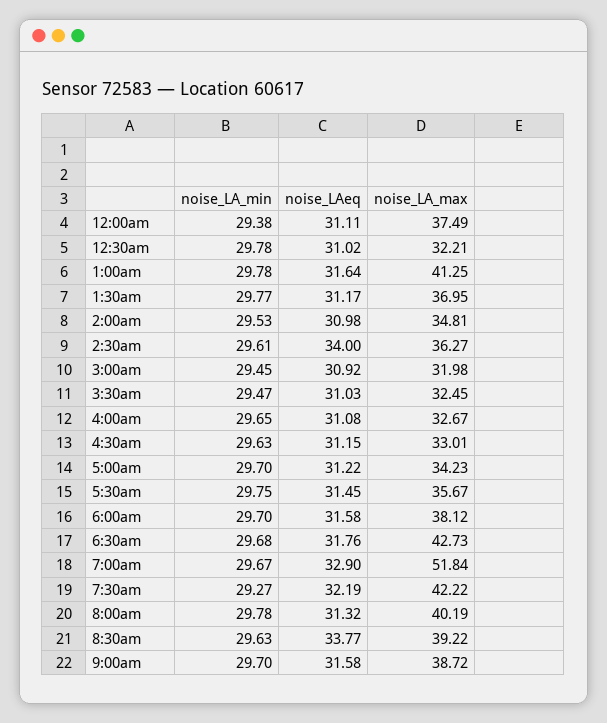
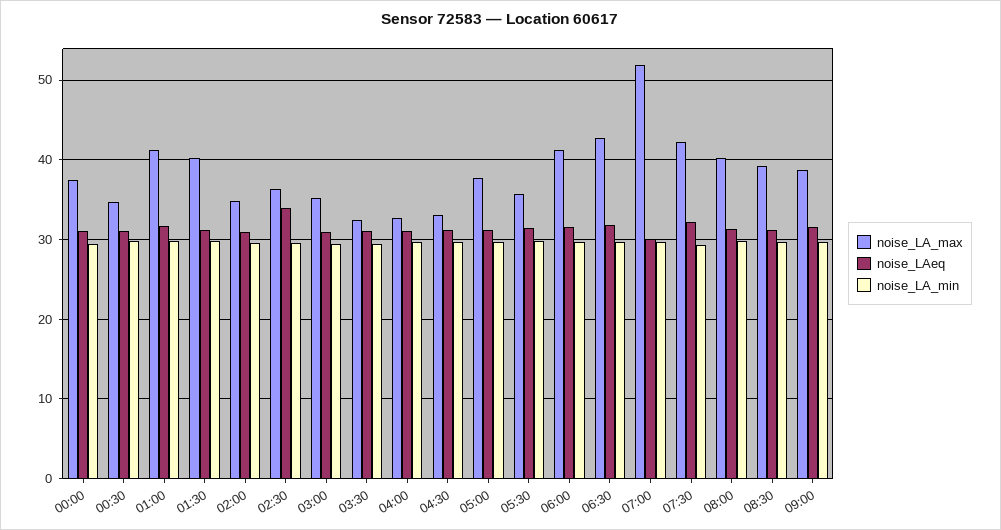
  {
    "noise_LA_min": {
      "12:00am": 29.38,
      "12:30am": 29.78,
      "1:00am": 29.78,
      "1:30am": 29.77,
      "2:00am": 29.53,
      "2:30am": 29.61,
      "3:00am": 29.45,
      "3:30am": 29.47,
      "4:00am": 29.65,
      "4:30am": 29.63,
      "5:00am": 29.7,
      "5:30am": 29.75,
      "6:00am": 29.7,
      "6:30am": 29.68,
      "7:00am": 29.67,
      "7:30am": 29.27,
      "8:00am": 29.78,
      "8:30am": 29.63,
      "9:00am": 29.7
    },
    "noise_LAeq": {
      "12:00am": 31.11,
      "12:30am": 31.02,
      "1:00am": 31.64,
      "1:30am": 31.17,
      "2:00am": 30.98,
      "2:30am": 34,
      "3:00am": 30.92,
      "3:30am": 31.03,
      "4:00am": 31.08,
      "4:30am": 31.15,
      "5:00am": 31.22,
      "5:30am": 31.45,
      "6:00am": 31.58,
      "6:30am": 31.76,
-     "7:00am": 32.9,
+     "7:00am": 30,
      "7:30am": 32.19,
      "8:00am": 31.32,
-     "8:30am": 33.77,
+     "8:30am": 31,
      "9:00am": 31.58
    },
    "noise_LA_max": {
      "12:00am": 37.49,
-     "12:30am": 32.21,
+     "12:30am": 35,
      "1:00am": 41.25,
-     "1:30am": 36.95,
+     "1:30am": 40,
      "2:00am": 34.81,
      "2:30am": 36.27,
-     "3:00am": 31.98,
+     "3:00am": 35,
      "3:30am": 32.45,
      "4:00am": 32.67,
      "4:30am": 33.01,
-     "5:00am": 34.23,
+     "5:00am": 38,
      "5:30am": 35.67,
-     "6:00am": 38.12,
+     "6:00am": 41,
      "6:30am": 42.73,
      "7:00am": 51.84,
      "7:30am": 42.22,
      "8:00am": 40.19,
      "8:30am": 39.22,
      "9:00am": 38.72
    }
  }

